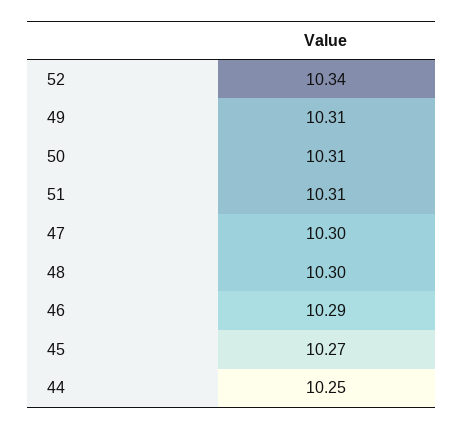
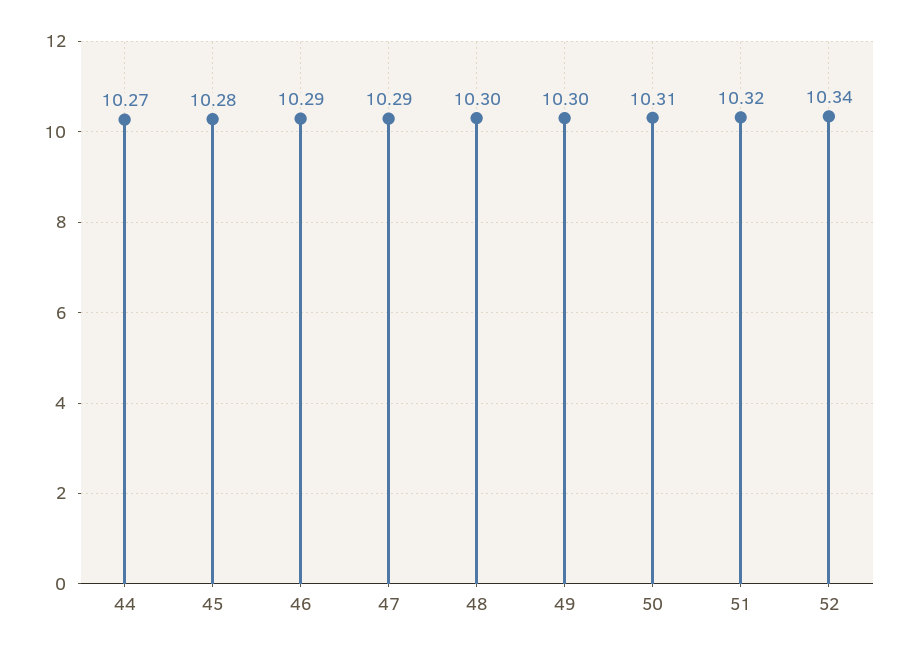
  {
    "52": 10.34,
-   "49": 10.31,
+   "49": 10.3,
    "50": 10.31,
-   "51": 10.31,
+   "51": 10.32,
-   "47": 10.3,
+   "47": 10.29,
    "48": 10.3,
    "46": 10.29,
-   "45": 10.27,
+   "45": 10.28,
-   "44": 10.25
+   "44": 10.27
  }

